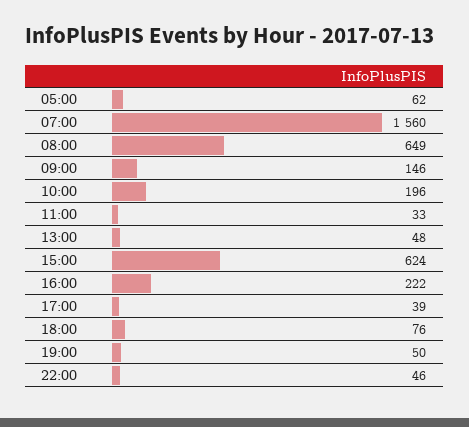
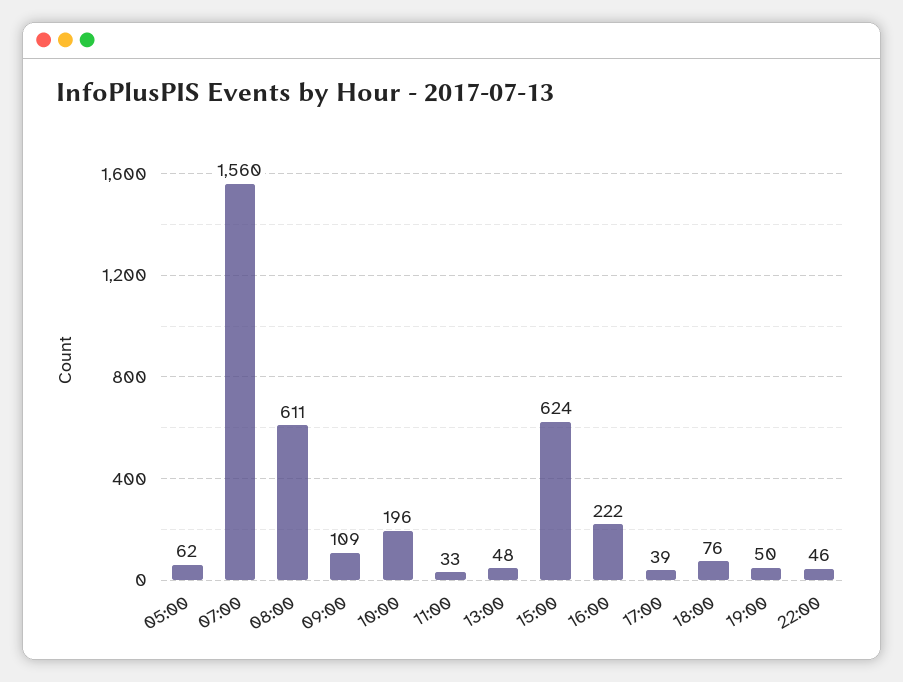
  {
    "05:00": 62,
    "07:00": 1560,
-   "08:00": 649,
+   "08:00": 611,
-   "09:00": 146,
+   "09:00": 109,
    "10:00": 196,
    "11:00": 33,
    "13:00": 48,
    "15:00": 624,
    "16:00": 222,
    "17:00": 39,
    "18:00": 76,
    "19:00": 50,
    "22:00": 46
  }

